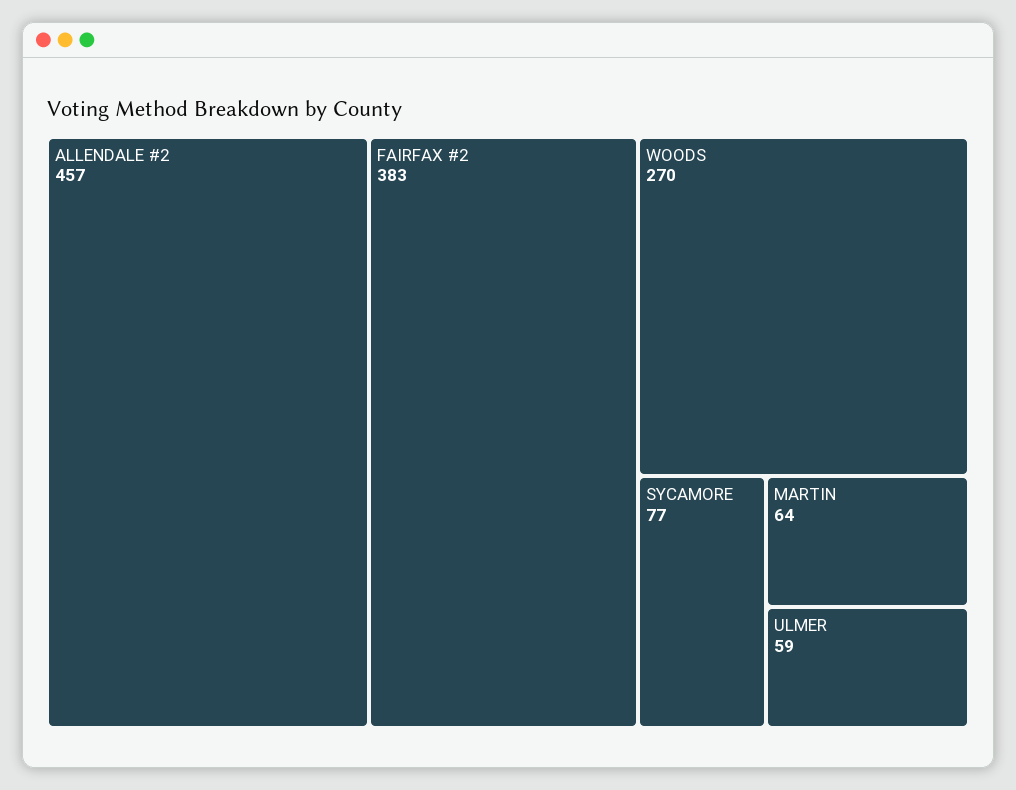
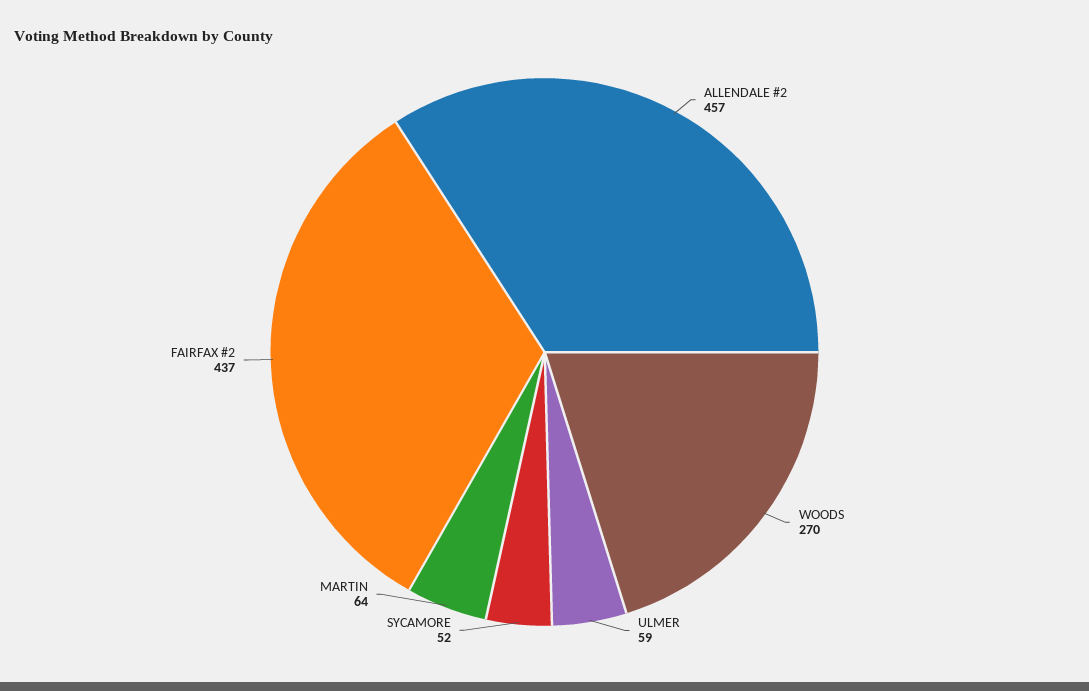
  {
    "ALLENDALE #2": 457,
-   "FAIRFAX #2": 383,
+   "FAIRFAX #2": 437,
    "WOODS": 270,
-   "SYCAMORE": 77,
+   "SYCAMORE": 52,
    "MARTIN": 64,
    "ULMER": 59
  }

